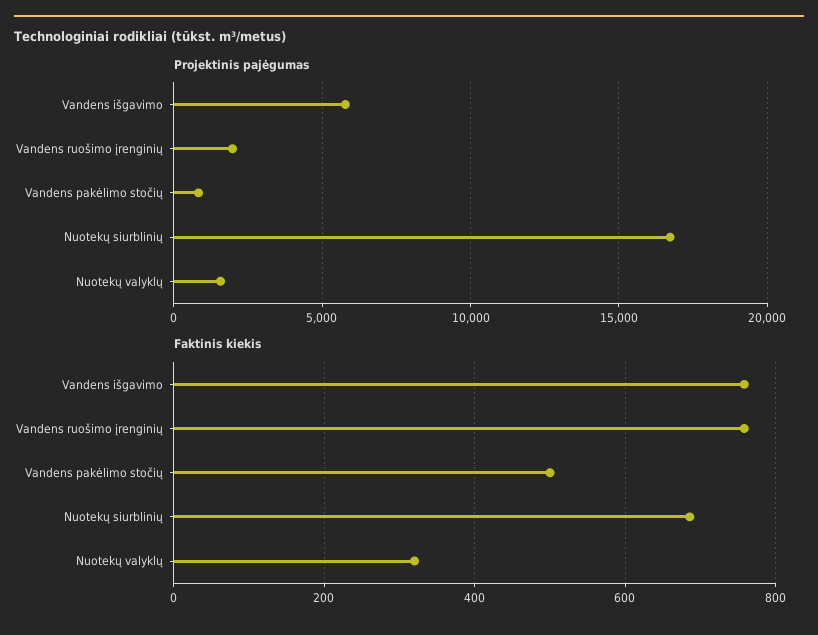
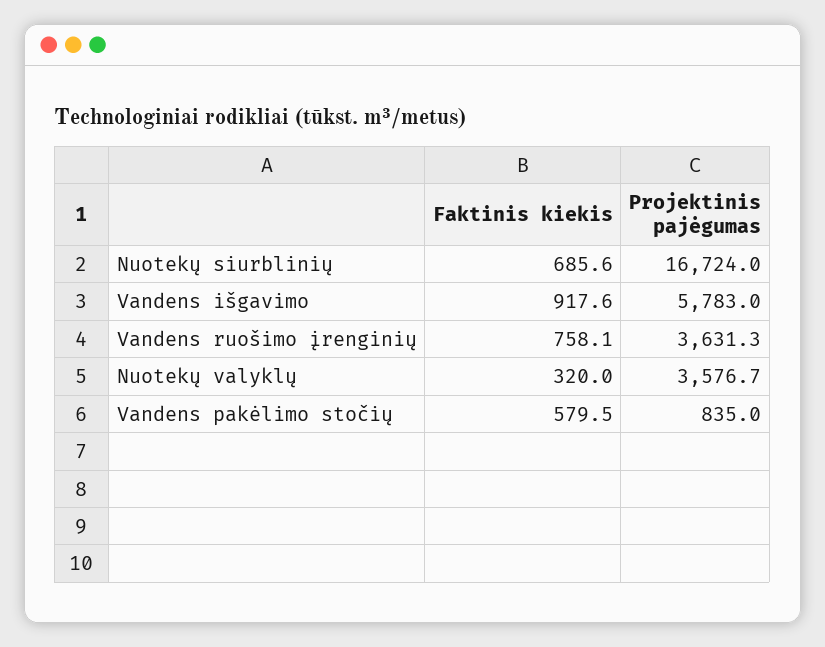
  {
    "Projektinis pajėgumas": {
      "Vandens išgavimo": 5783,
-     "Vandens ruošimo įrenginių": 2000,
+     "Vandens ruošimo įrenginių": 3631.3,
      "Vandens pakėlimo stočių": 835,
      "Nuotekų siurblinių": 16724,
-     "Nuotekų valyklų": 1500
+     "Nuotekų valyklų": 3576.7
    },
    "Faktinis kiekis": {
-     "Vandens išgavimo": 760,
+     "Vandens išgavimo": 917.6,
      "Vandens ruošimo įrenginių": 758.1,
-     "Vandens pakėlimo stočių": 500,
+     "Vandens pakėlimo stočių": 579.5,
      "Nuotekų siurblinių": 685.6,
      "Nuotekų valyklų": 320
    }
  }

